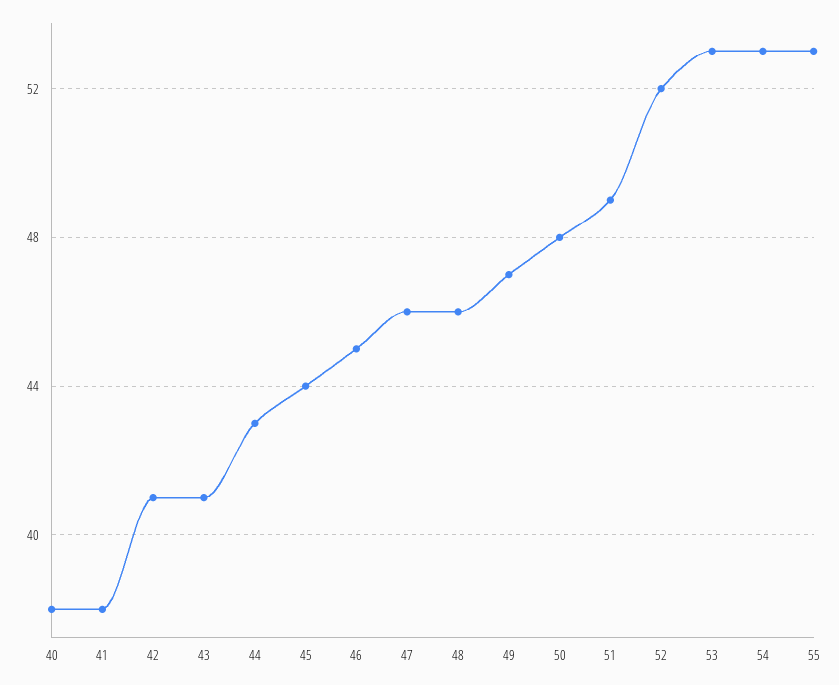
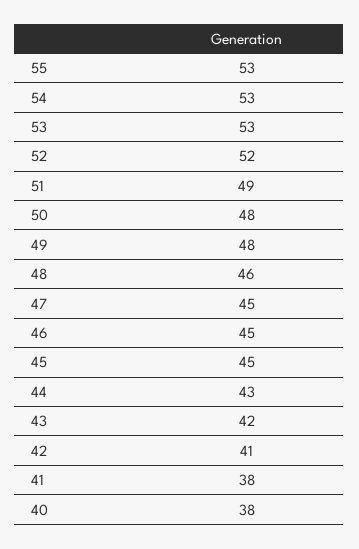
  {
    "40": 38,
    "41": 38,
    "42": 41,
-   "43": 41,
+   "43": 42,
    "44": 43,
-   "45": 44,
+   "45": 45,
    "46": 45,
-   "47": 46,
+   "47": 45,
    "48": 46,
-   "49": 47,
+   "49": 48,
    "50": 48,
    "51": 49,
    "52": 52,
    "53": 53,
    "54": 53,
    "55": 53
  }

